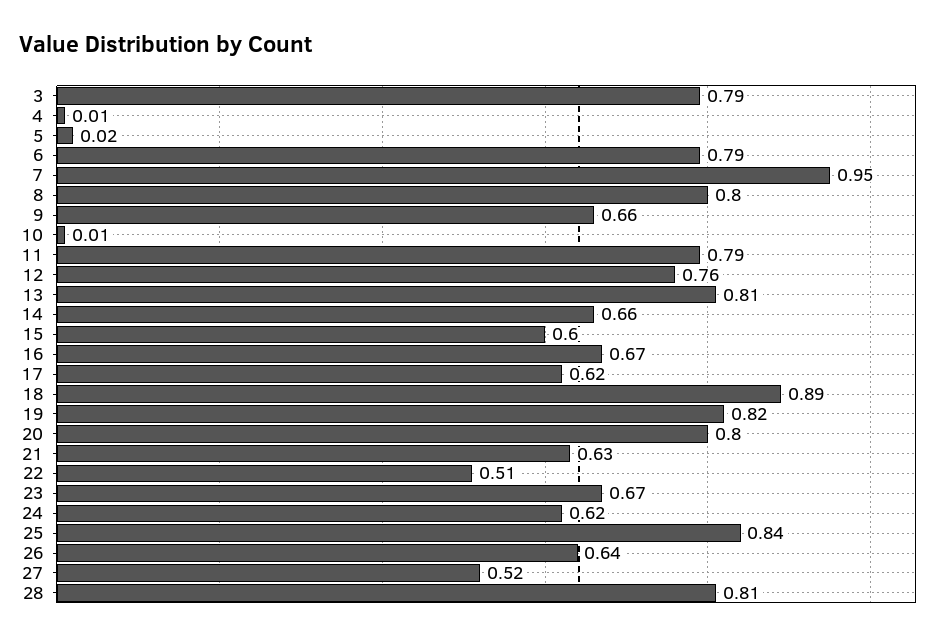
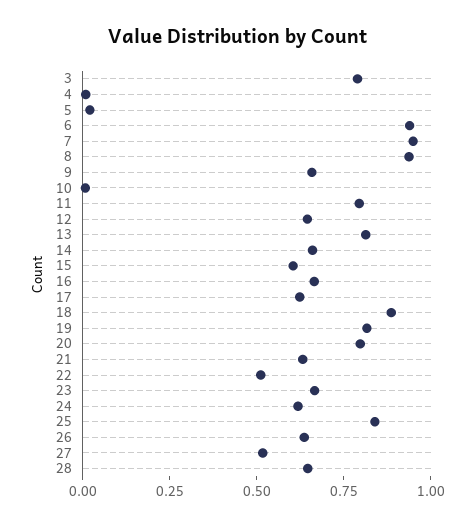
  {
    "3": 0.79,
    "4": 0.01,
    "5": 0.02,
-   "6": 0.79,
+   "6": 0.95,
    "7": 0.95,
-   "8": 0.8,
+   "8": 0.95,
    "9": 0.66,
    "10": 0.01,
    "11": 0.79,
-   "12": 0.76,
+   "12": 0.65,
    "13": 0.81,
    "14": 0.66,
    "15": 0.6,
    "16": 0.67,
    "17": 0.62,
    "18": 0.89,
    "19": 0.82,
    "20": 0.8,
    "21": 0.63,
    "22": 0.51,
    "23": 0.67,
    "24": 0.62,
    "25": 0.84,
    "26": 0.64,
    "27": 0.52,
-   "28": 0.81
+   "28": 0.65
  }

